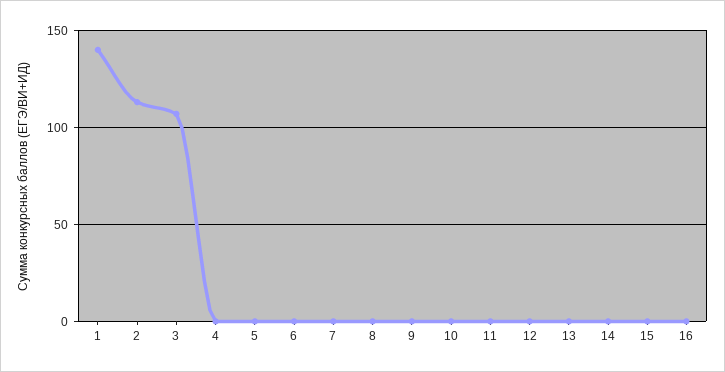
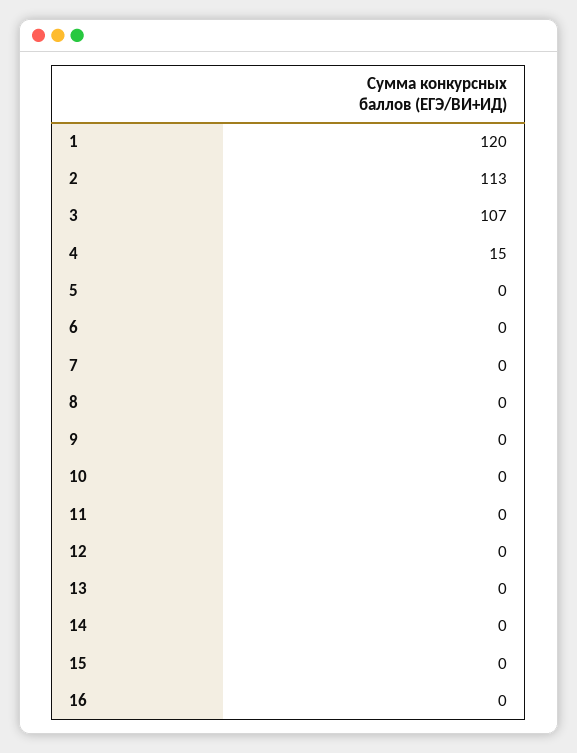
  {
-   "1": 140,
+   "1": 120,
    "2": 113,
    "3": 107,
-   "4": 0,
+   "4": 15,
    "5": 0,
    "6": 0,
    "7": 0,
    "8": 0,
    "9": 0,
    "10": 0,
    "11": 0,
    "12": 0,
    "13": 0,
    "14": 0,
    "15": 0,
    "16": 0
  }

